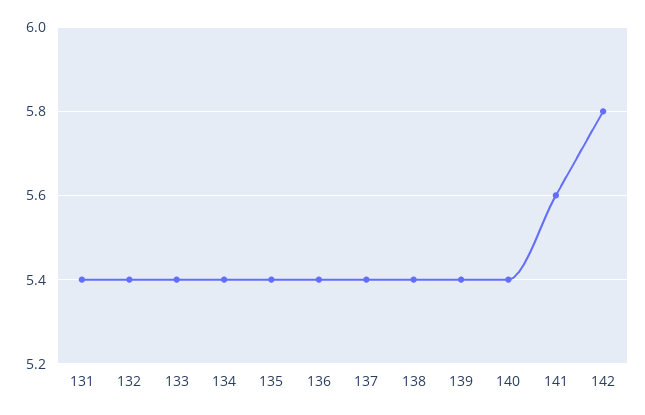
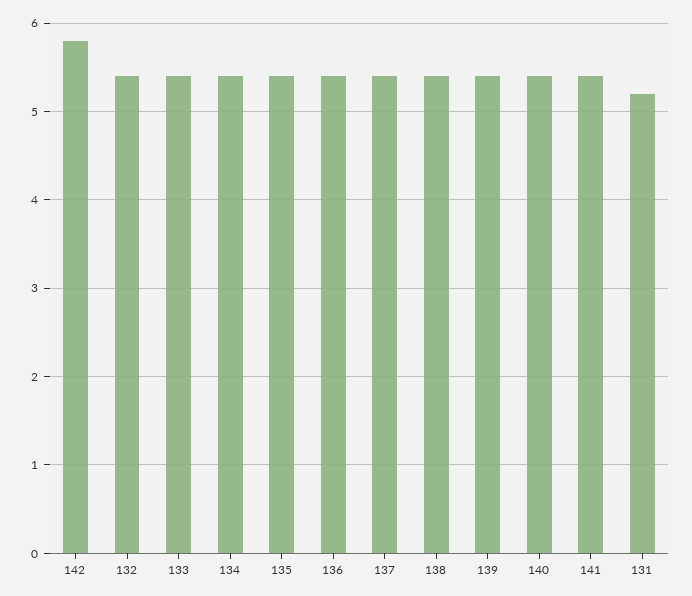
  {
-   "131": 5.4,
+   "131": 5.2,
    "132": 5.4,
    "133": 5.4,
    "134": 5.4,
    "135": 5.4,
    "136": 5.4,
    "137": 5.4,
    "138": 5.4,
    "139": 5.4,
    "140": 5.4,
-   "141": 5.6,
+   "141": 5.4,
    "142": 5.8
  }

